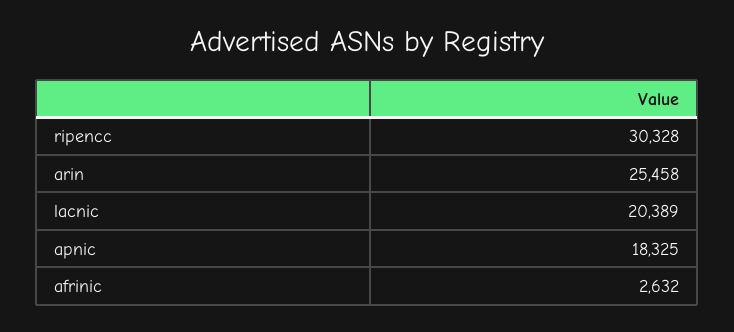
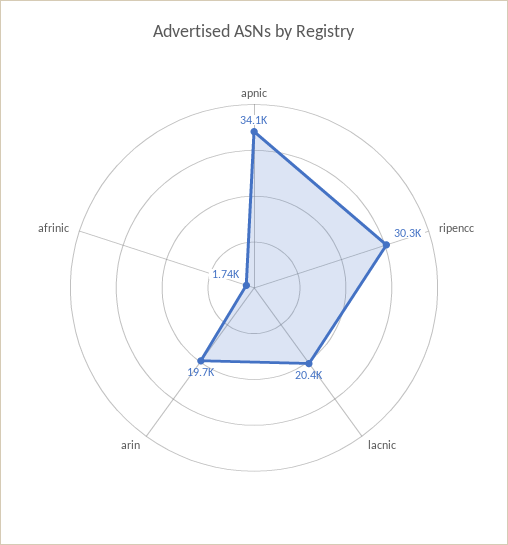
  {
    "ripencc": 30328,
-   "arin": 25458,
+   "arin": 19700,
    "lacnic": 20389,
-   "apnic": 18325,
+   "apnic": 34100,
-   "afrinic": 2632
+   "afrinic": 1740
  }

